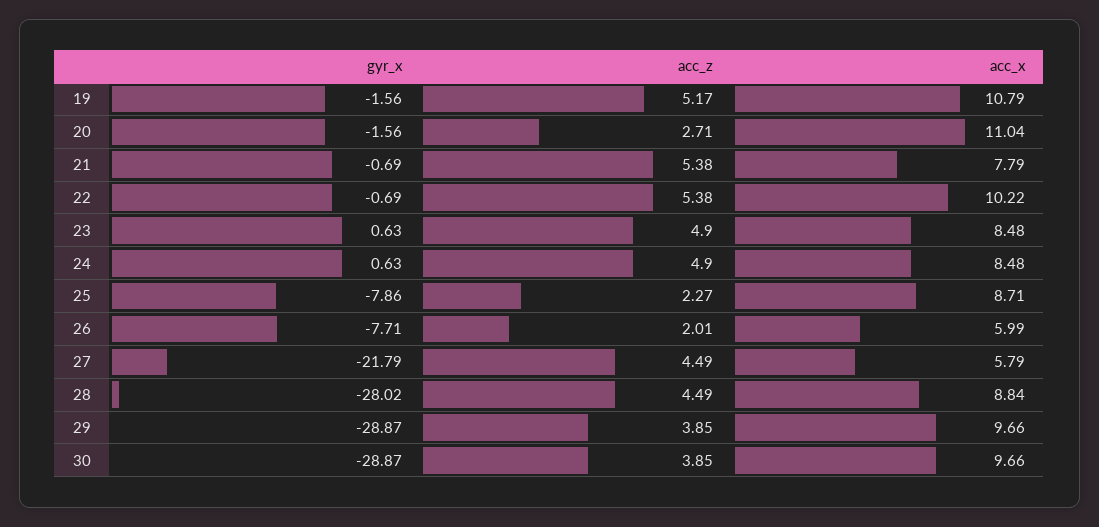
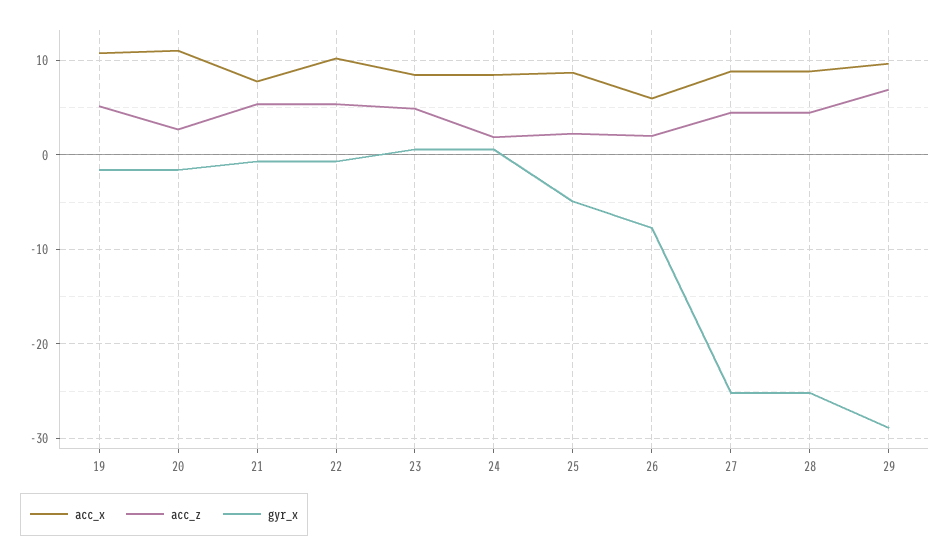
  {
    "gyr_x": {
      "19": -1.56,
      "20": -1.56,
      "21": -0.69,
      "22": -0.69,
      "23": 0.63,
      "24": 0.63,
-     "25": -7.86,
+     "25": -5,
      "26": -7.71,
-     "27": -21.79,
+     "27": -25,
-     "28": -28.02,
+     "28": -25,
-     "29": -28.87,
+     "29": -28.87
-     "30": -28.87
    },
    "acc_z": {
      "19": 5.17,
      "20": 2.71,
      "21": 5.38,
      "22": 5.38,
      "23": 4.9,
-     "24": 4.9,
+     "24": 2,
      "25": 2.27,
      "26": 2.01,
      "27": 4.49,
      "28": 4.49,
-     "29": 3.85,
+     "29": 7
-     "30": 3.85
    },
    "acc_x": {
      "19": 10.79,
      "20": 11.04,
      "21": 7.79,
      "22": 10.22,
      "23": 8.48,
      "24": 8.48,
      "25": 8.71,
      "26": 5.99,
-     "27": 5.79,
+     "27": 9,
      "28": 8.84,
-     "29": 9.66,
+     "29": 9.66
-     "30": 9.66
    }
  }

